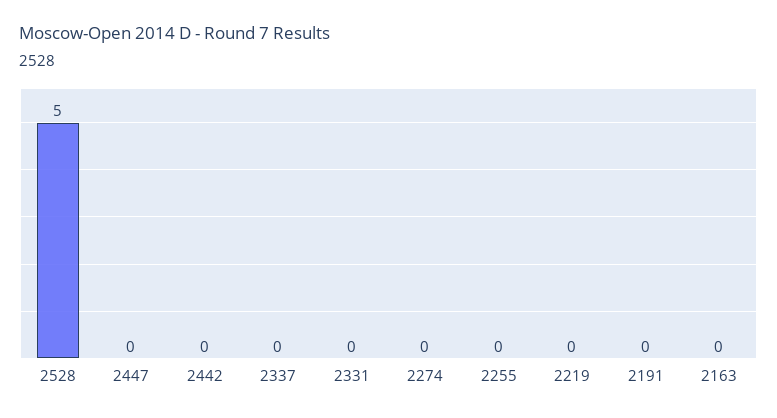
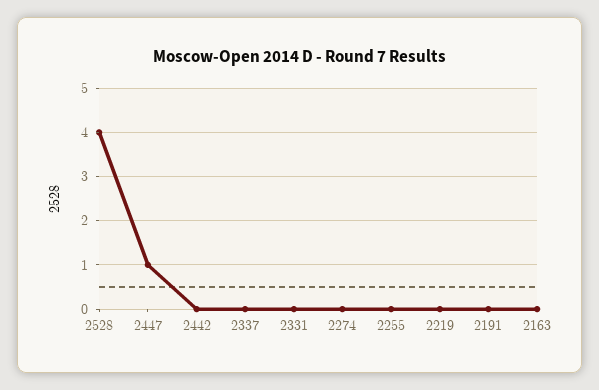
  {
-   "2528": 5,
+   "2528": 4,
-   "2447": 0,
+   "2447": 1,
    "2442": 0,
    "2337": 0,
    "2331": 0,
    "2274": 0,
    "2255": 0,
    "2219": 0,
    "2191": 0,
    "2163": 0
  }

